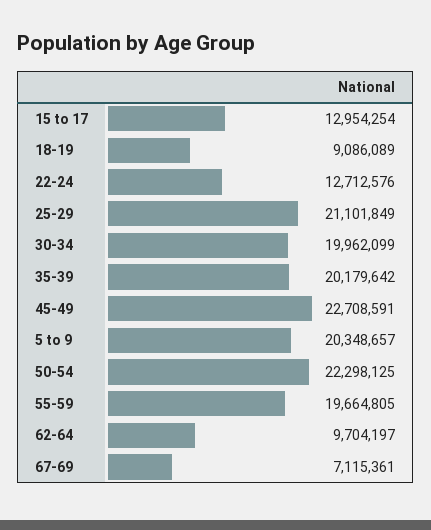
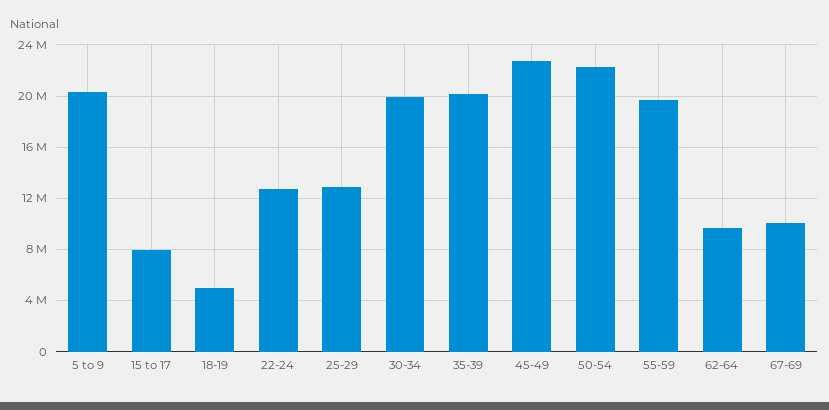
  {
-   "15 to 17": 12954254,
+   "15 to 17": 8000000,
-   "18-19": 9086089,
+   "18-19": 5000000,
    "22-24": 12712576,
-   "25-29": 21101849,
+   "25-29": 13000000,
    "30-34": 19962099,
    "35-39": 20179642,
    "45-49": 22708591,
    "5 to 9": 20348657,
    "50-54": 22298125,
    "55-59": 19664805,
    "62-64": 9704197,
-   "67-69": 7115361
+   "67-69": 10000000
  }

